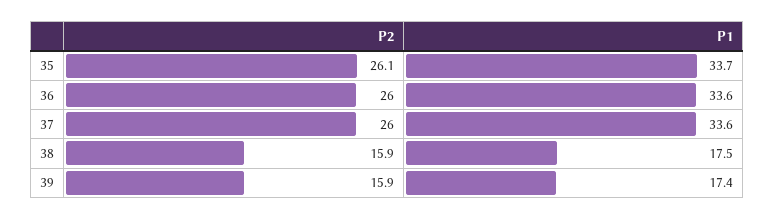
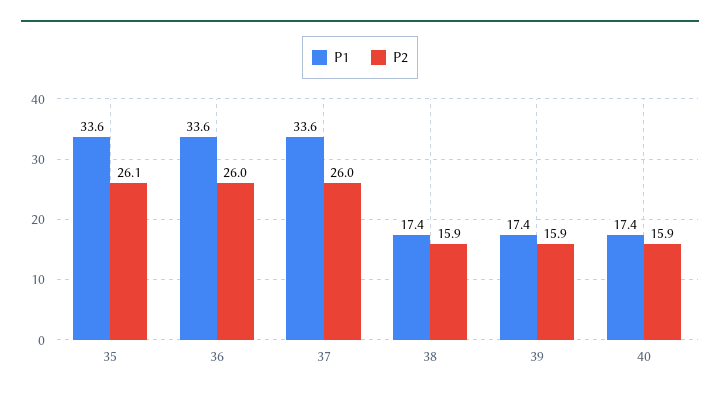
  {
    "P2": {
      "35": 26.1,
      "36": 26,
      "37": 26,
      "38": 15.9,
-     "39": 15.9
+     "39": 15.9,
+     "40": 15.9
    },
    "P1": {
-     "35": 33.7,
+     "35": 33.6,
      "36": 33.6,
      "37": 33.6,
-     "38": 17.5,
+     "38": 17.4,
-     "39": 17.4
+     "39": 17.4,
+     "40": 17.4
    }
  }

